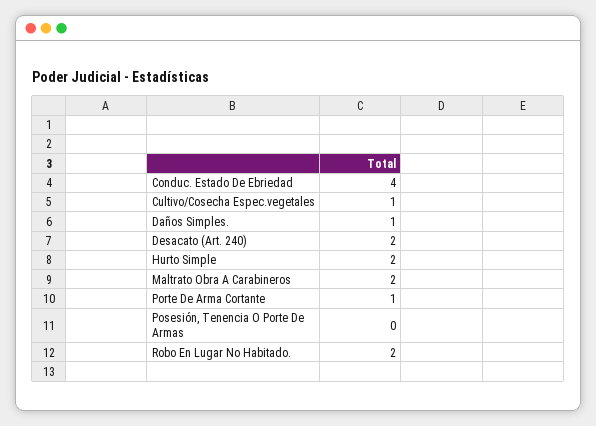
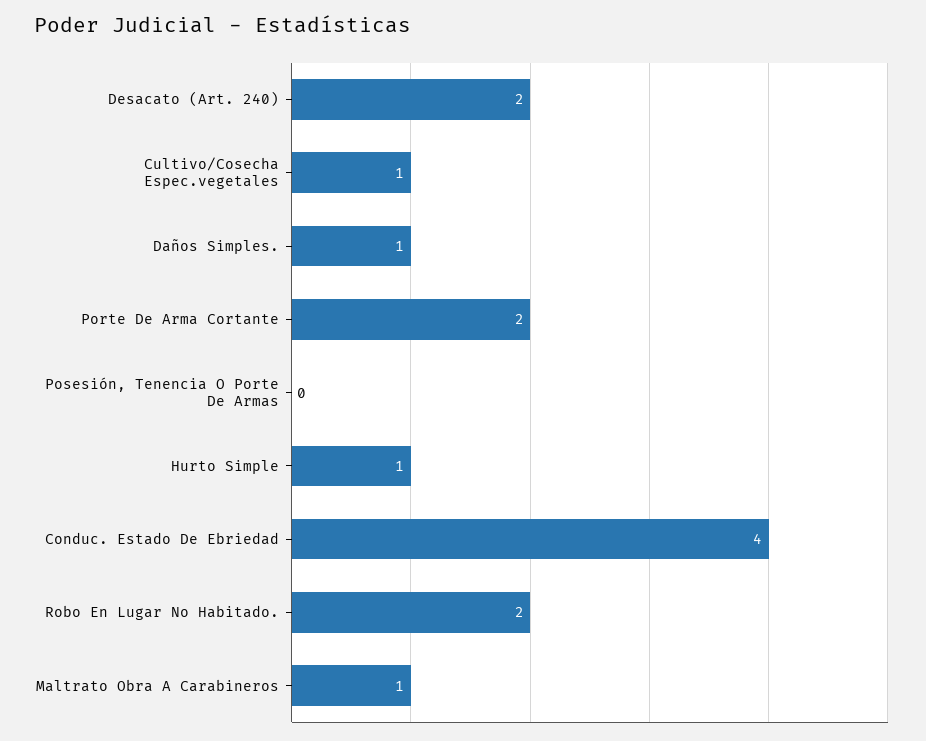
  {
    "Conduc. Estado De Ebriedad": 4,
    "Cultivo/Cosecha Espec.vegetales": 1,
    "Daños Simples.": 1,
    "Desacato (Art. 240)": 2,
-   "Hurto Simple": 2,
+   "Hurto Simple": 1,
-   "Maltrato Obra A Carabineros": 2,
+   "Maltrato Obra A Carabineros": 1,
-   "Porte De Arma Cortante": 1,
+   "Porte De Arma Cortante": 2,
    "Posesión, Tenencia O Porte De Armas": 0,
    "Robo En Lugar No Habitado.": 2
  }

